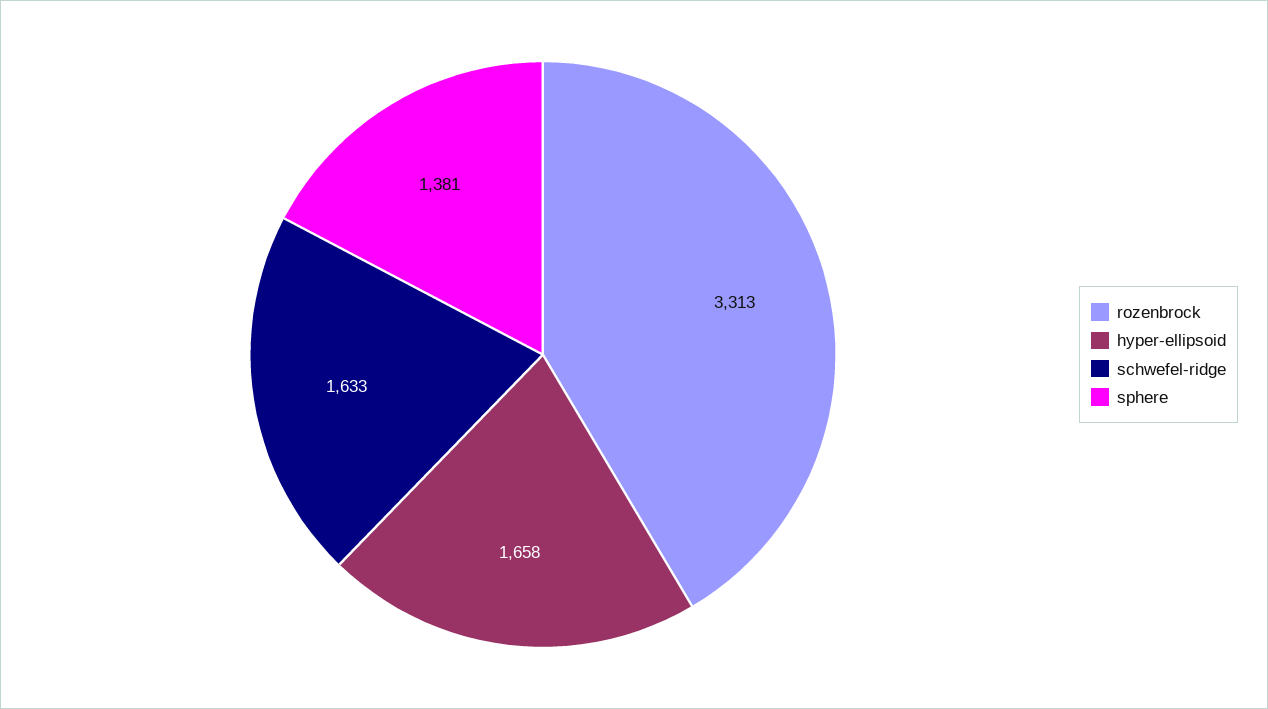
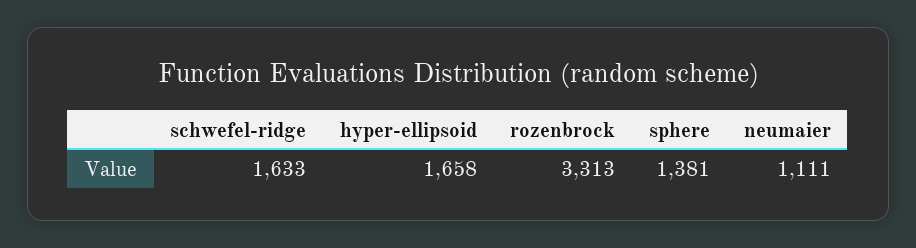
  {
    "rozenbrock": 3313,
    "hyper-ellipsoid": 1658,
    "schwefel-ridge": 1633,
-   "sphere": 1381
+   "sphere": 1381,
+   "neumaier": 1111
  }

